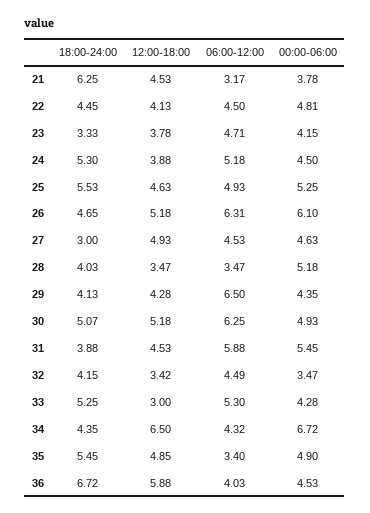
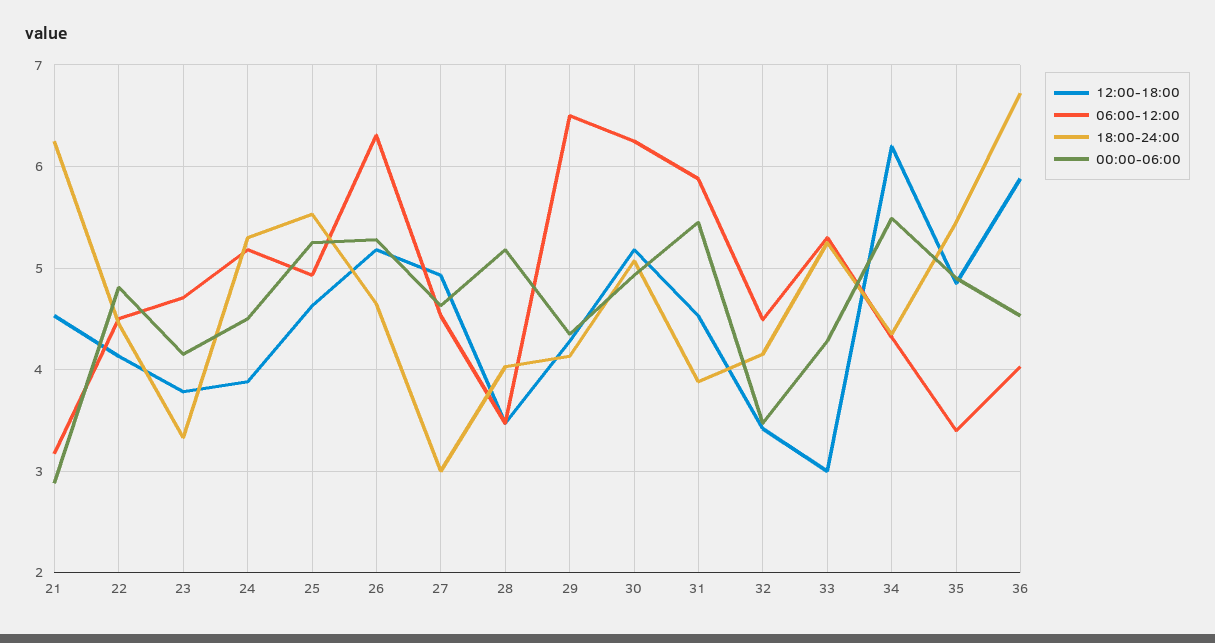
  {
    "18:00-24:00": {
      "21": 6.25,
      "22": 4.45,
      "23": 3.33,
      "24": 5.3,
      "25": 5.53,
      "26": 4.65,
      "27": 3,
      "28": 4.03,
      "29": 4.13,
      "30": 5.07,
      "31": 3.88,
      "32": 4.15,
      "33": 5.25,
      "34": 4.35,
      "35": 5.45,
      "36": 6.72
    },
    "12:00-18:00": {
      "21": 4.53,
      "22": 4.13,
      "23": 3.78,
      "24": 3.88,
      "25": 4.63,
      "26": 5.18,
      "27": 4.93,
      "28": 3.47,
      "29": 4.28,
      "30": 5.18,
      "31": 4.53,
      "32": 3.42,
      "33": 3,
-     "34": 6.5,
+     "34": 6.2,
      "35": 4.85,
      "36": 5.88
    },
    "06:00-12:00": {
      "21": 3.17,
      "22": 4.5,
      "23": 4.71,
      "24": 5.18,
      "25": 4.93,
      "26": 6.31,
      "27": 4.53,
      "28": 3.47,
      "29": 6.5,
      "30": 6.25,
      "31": 5.88,
      "32": 4.49,
      "33": 5.3,
      "34": 4.32,
      "35": 3.4,
      "36": 4.03
    },
    "00:00-06:00": {
-     "21": 3.78,
+     "21": 2.9,
      "22": 4.81,
      "23": 4.15,
      "24": 4.5,
      "25": 5.25,
-     "26": 6.1,
+     "26": 5.3,
      "27": 4.63,
      "28": 5.18,
      "29": 4.35,
      "30": 4.93,
      "31": 5.45,
      "32": 3.47,
      "33": 4.28,
-     "34": 6.72,
+     "34": 5.5,
      "35": 4.9,
      "36": 4.53
    }
  }

